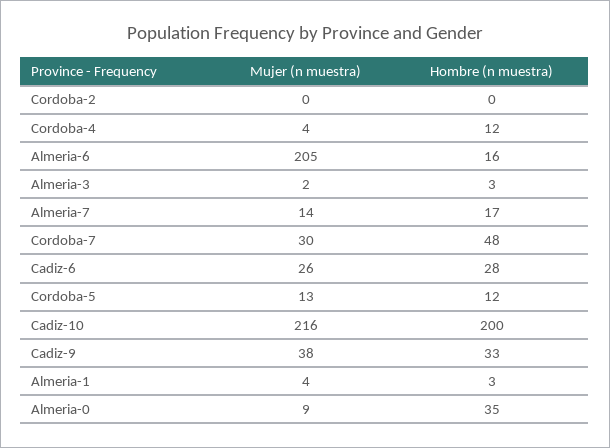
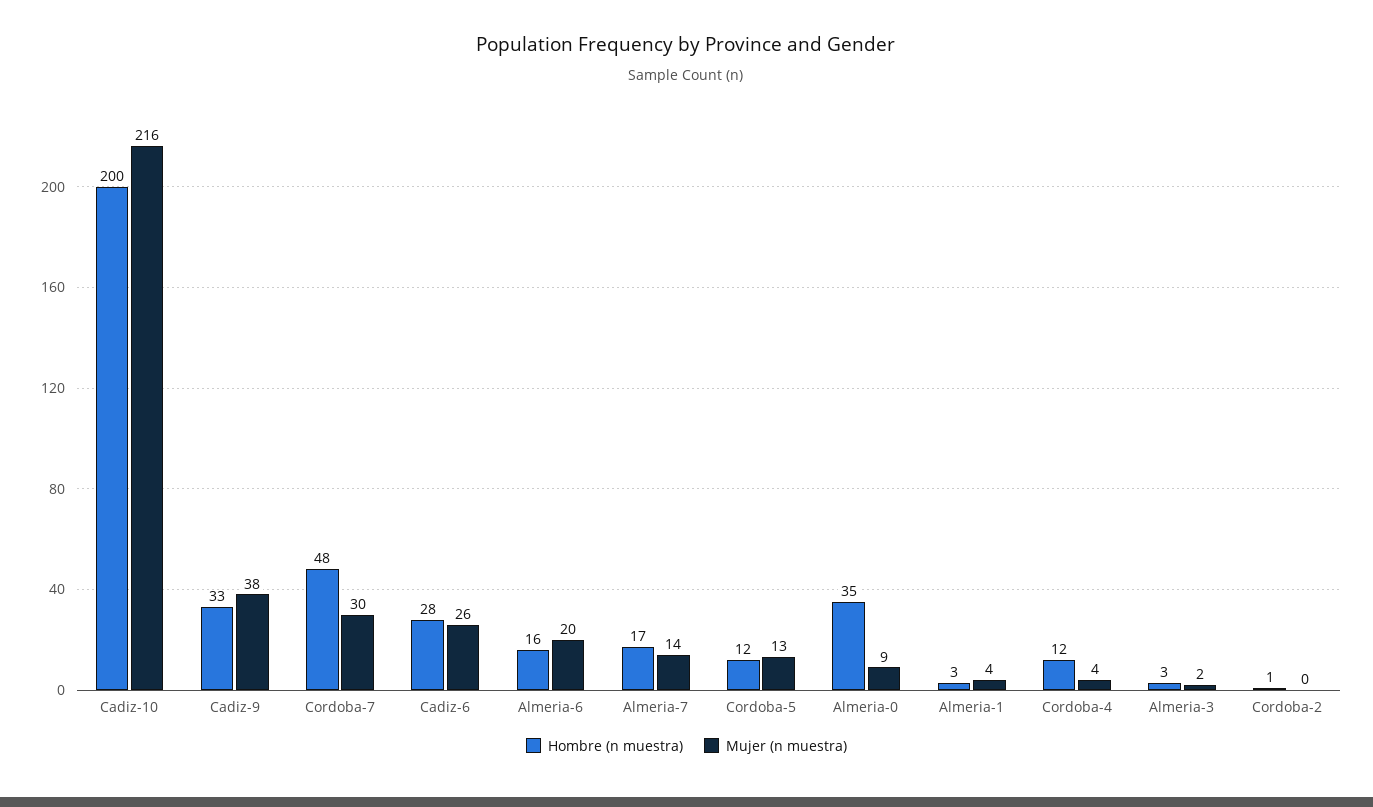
  {
    "Mujer (n muestra)": {
      "Cordoba-2": 0,
      "Cordoba-4": 4,
-     "Almeria-6": 205,
+     "Almeria-6": 20,
      "Almeria-3": 2,
      "Almeria-7": 14,
      "Cordoba-7": 30,
      "Cadiz-6": 26,
      "Cordoba-5": 13,
      "Cadiz-10": 216,
      "Cadiz-9": 38,
      "Almeria-1": 4,
      "Almeria-0": 9
    },
    "Hombre (n muestra)": {
-     "Cordoba-2": 0,
+     "Cordoba-2": 1,
      "Cordoba-4": 12,
      "Almeria-6": 16,
      "Almeria-3": 3,
      "Almeria-7": 17,
      "Cordoba-7": 48,
      "Cadiz-6": 28,
      "Cordoba-5": 12,
      "Cadiz-10": 200,
      "Cadiz-9": 33,
      "Almeria-1": 3,
      "Almeria-0": 35
    }
  }

